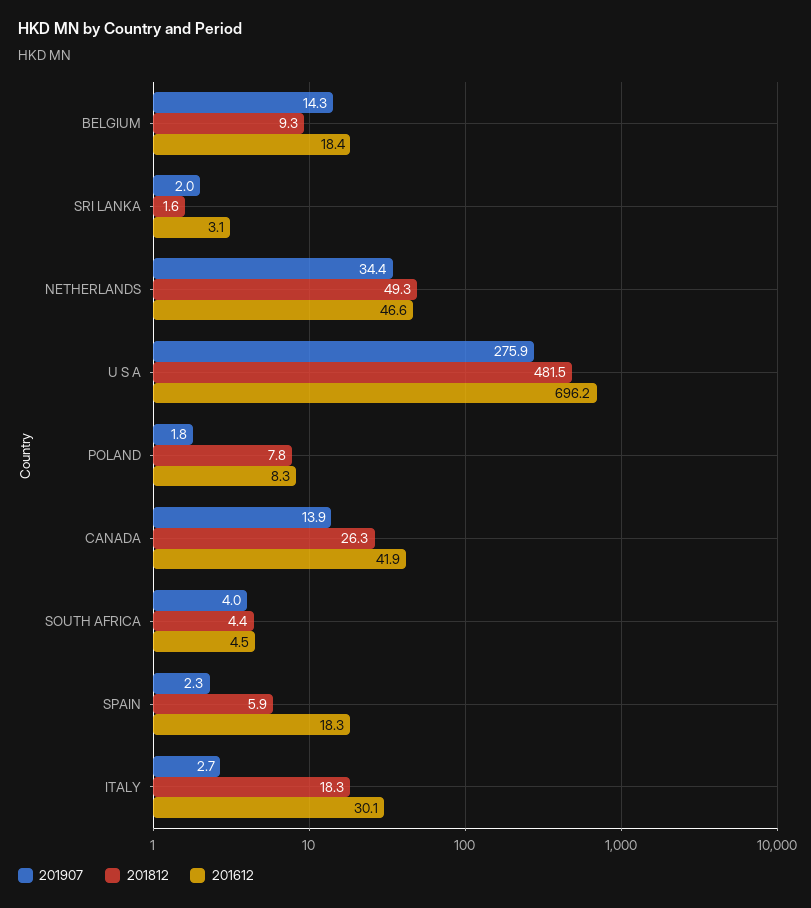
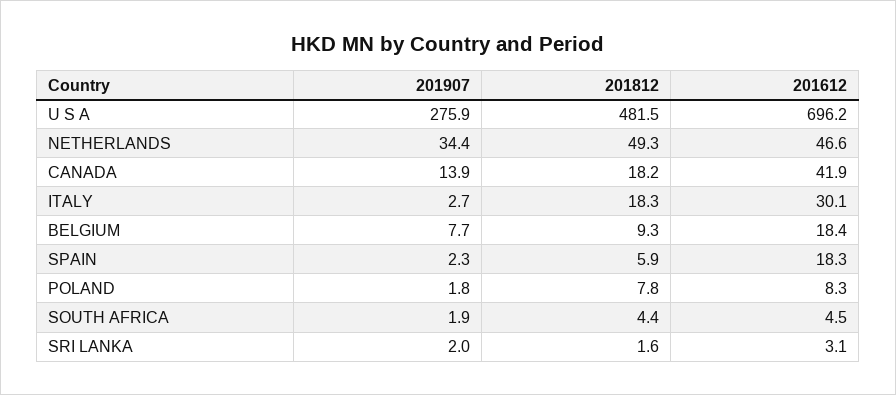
  {
    "201907": {
-     "BELGIUM": 14.3,
+     "BELGIUM": 7.7,
      "SRI LANKA": 2,
      "NETHERLANDS": 34.4,
      "U S A": 275.9,
      "POLAND": 1.8,
      "CANADA": 13.9,
-     "SOUTH AFRICA": 4,
+     "SOUTH AFRICA": 1.9,
      "SPAIN": 2.3,
      "ITALY": 2.7
    },
    "201812": {
      "BELGIUM": 9.3,
      "SRI LANKA": 1.6,
      "NETHERLANDS": 49.3,
      "U S A": 481.5,
      "POLAND": 7.8,
-     "CANADA": 26.3,
+     "CANADA": 18.2,
      "SOUTH AFRICA": 4.4,
      "SPAIN": 5.9,
      "ITALY": 18.3
    },
    "201612": {
      "BELGIUM": 18.4,
      "SRI LANKA": 3.1,
      "NETHERLANDS": 46.6,
      "U S A": 696.2,
      "POLAND": 8.3,
      "CANADA": 41.9,
      "SOUTH AFRICA": 4.5,
      "SPAIN": 18.3,
      "ITALY": 30.1
    }
  }

